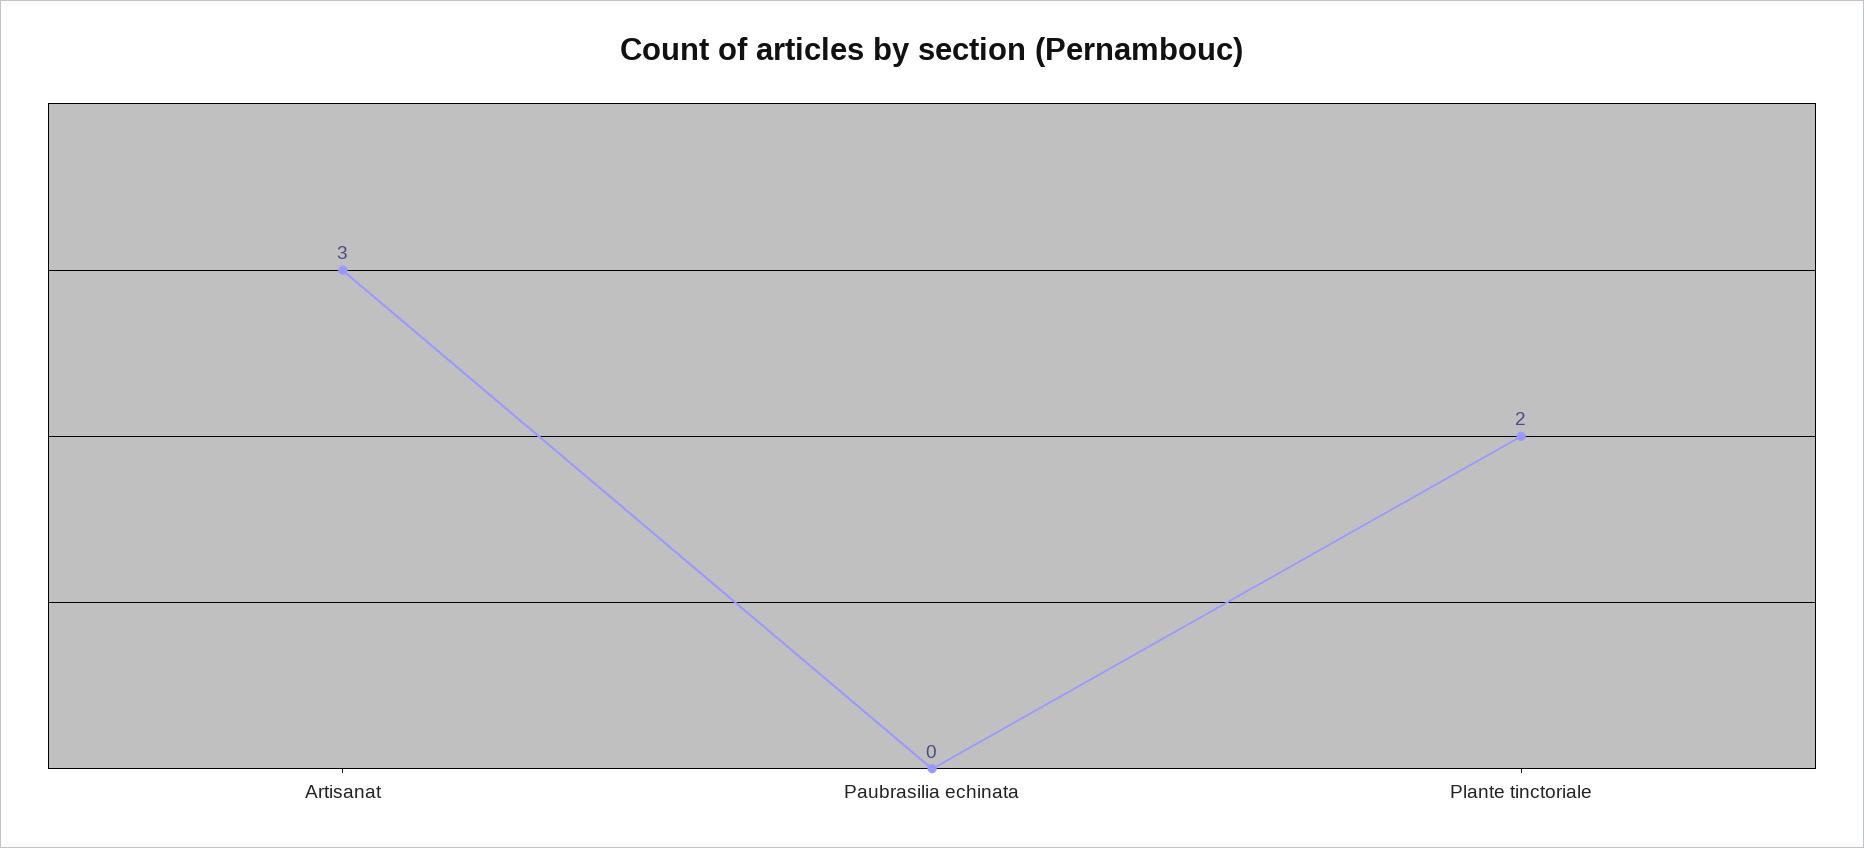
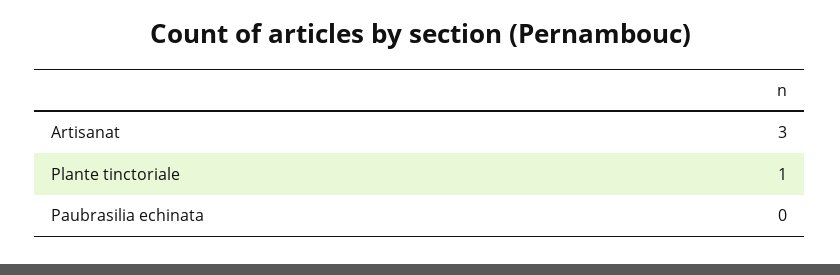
  {
    "Artisanat": 3,
    "Paubrasilia echinata": 0,
-   "Plante tinctoriale": 2
+   "Plante tinctoriale": 1
  }

